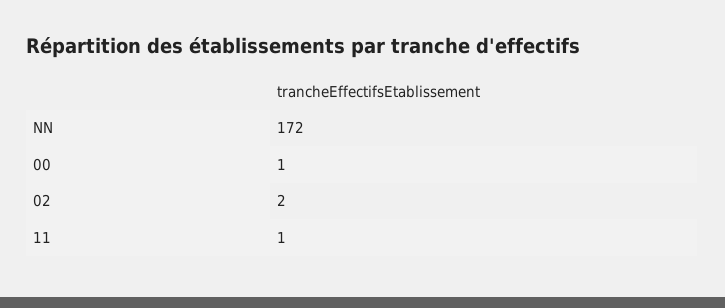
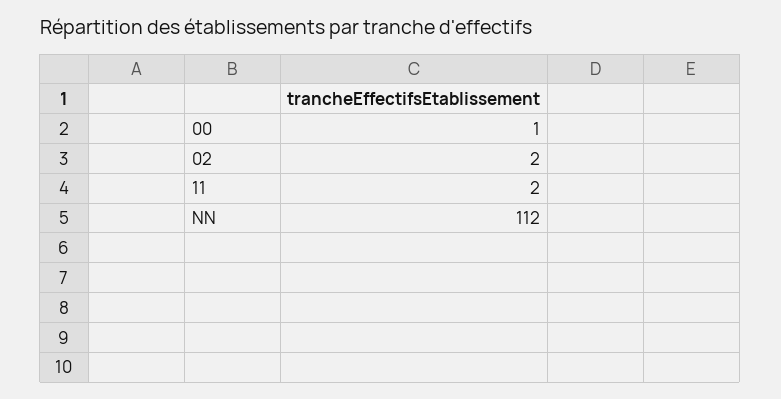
  {
-   "NN": 172,
+   "NN": 112,
    "00": 1,
    "02": 2,
-   "11": 1
+   "11": 2
  }

